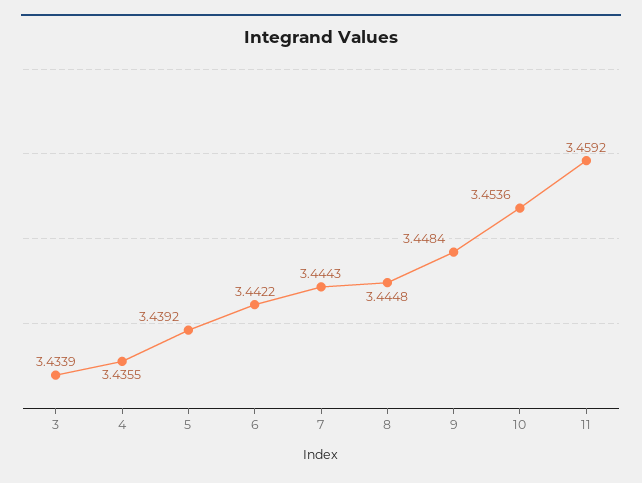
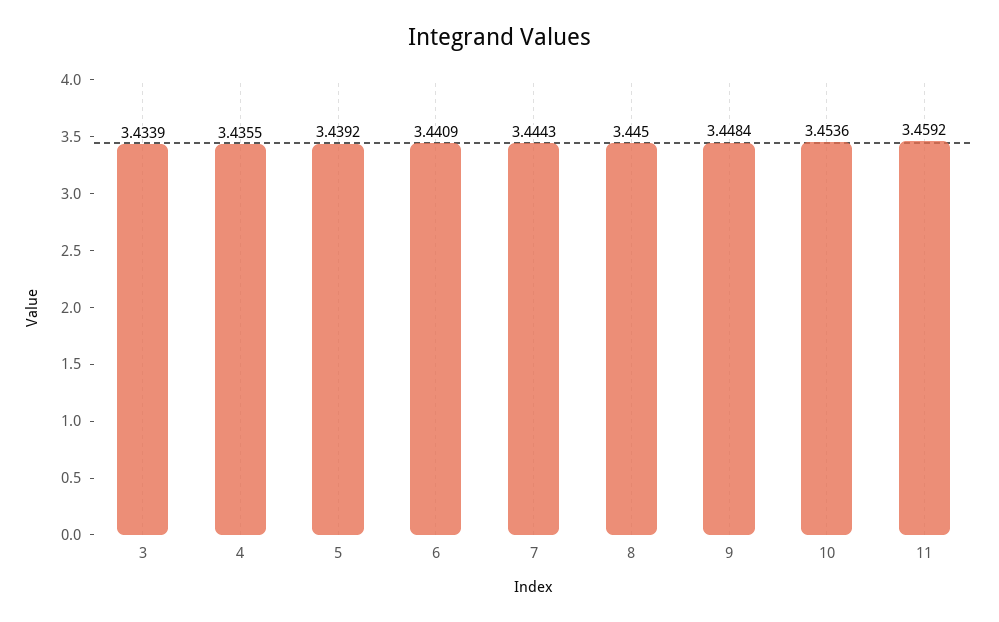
  {
    "3": 3.4339,
    "4": 3.4355,
    "5": 3.4392,
-   "6": 3.4422,
+   "6": 3.4409,
    "7": 3.4443,
-   "8": 3.4448,
+   "8": 3.445,
    "9": 3.4484,
    "10": 3.4536,
    "11": 3.4592
  }

